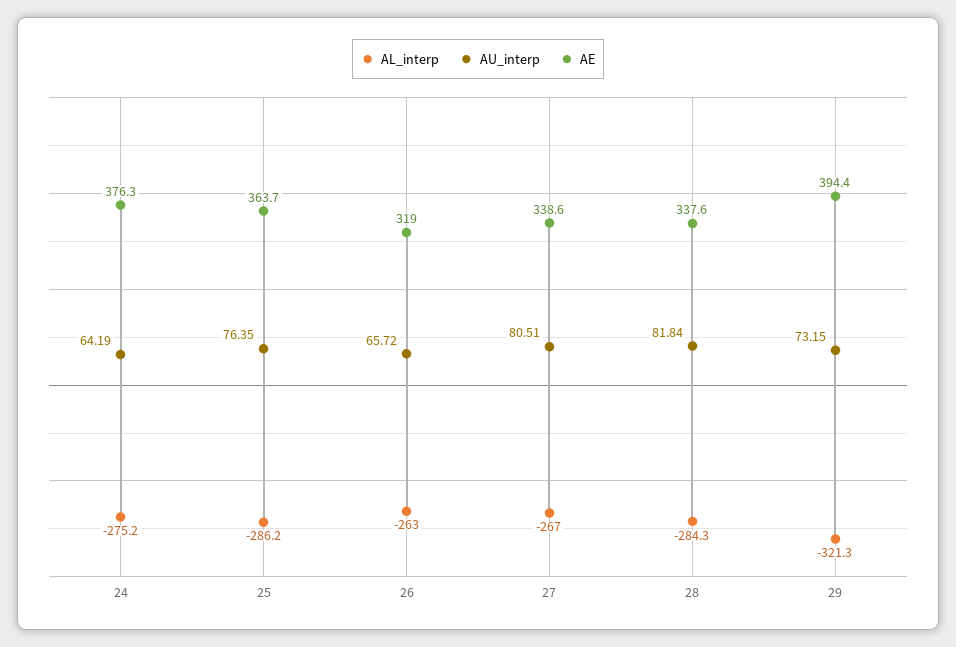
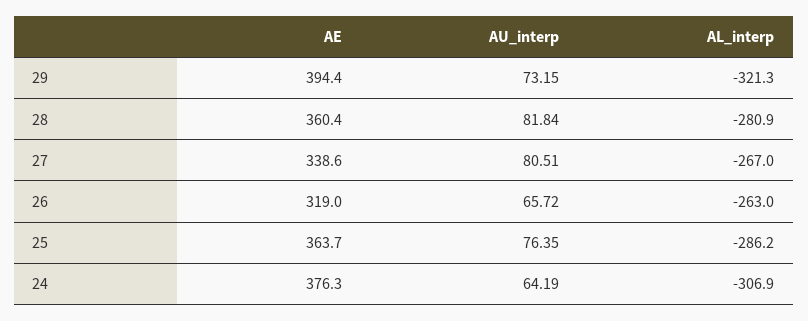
  {
    "AL_interp": {
-     "24": -275.2,
+     "24": -306.9,
      "25": -286.2,
      "26": -263,
      "27": -267,
-     "28": -284.3,
+     "28": -280.9,
      "29": -321.3
    },
    "AU_interp": {
      "24": 64.19,
      "25": 76.35,
      "26": 65.72,
      "27": 80.51,
      "28": 81.84,
      "29": 73.15
    },
    "AE": {
      "24": 376.3,
      "25": 363.7,
      "26": 319,
      "27": 338.6,
-     "28": 337.6,
+     "28": 360.4,
      "29": 394.4
    }
  }

